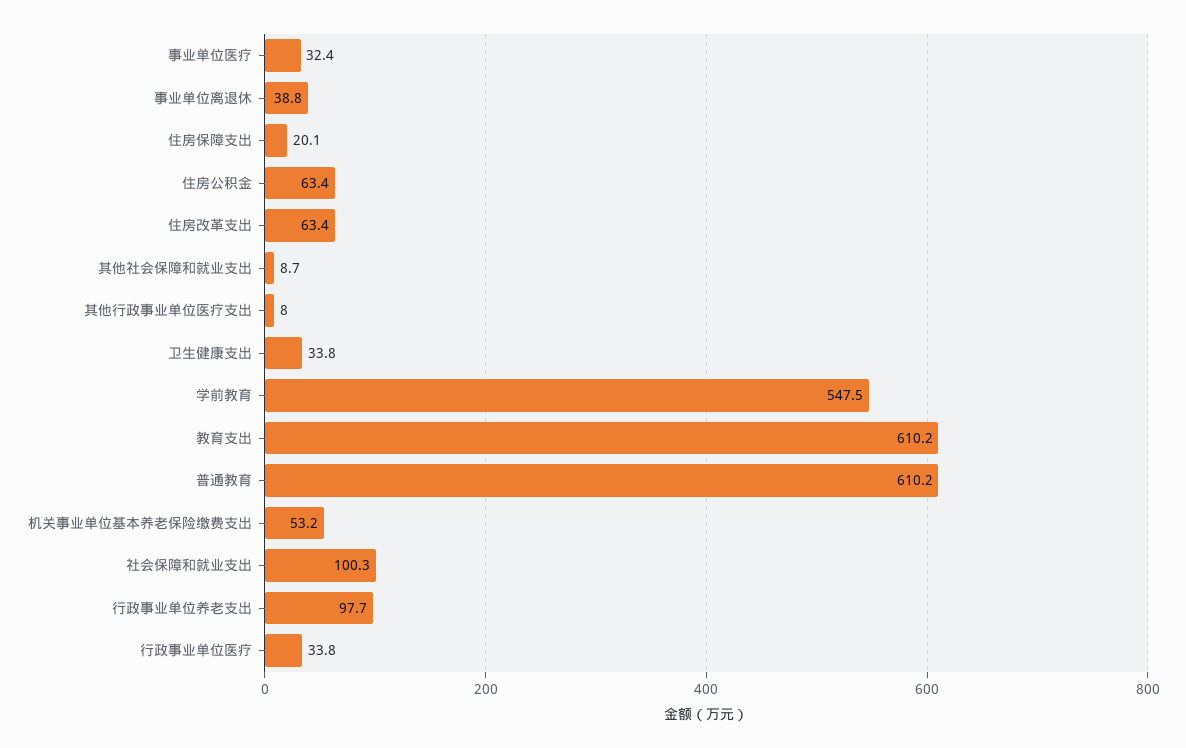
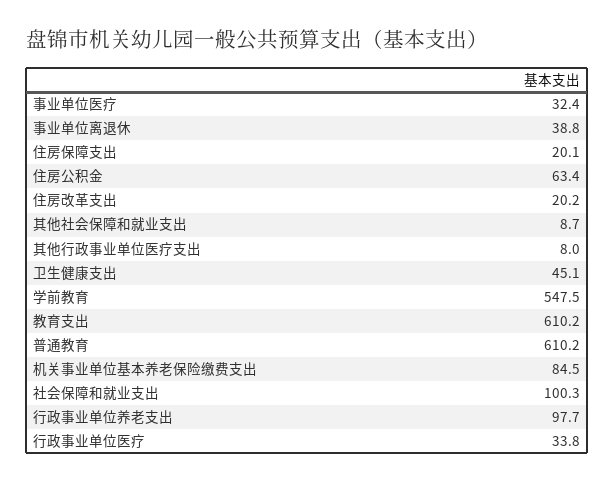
  {
    "事业单位医疗": 32.4,
    "事业单位离退休": 38.8,
    "住房保障支出": 20.1,
    "住房公积金": 63.4,
-   "住房改革支出": 63.4,
+   "住房改革支出": 20.2,
    "其他社会保障和就业支出": 8.7,
    "其他行政事业单位医疗支出": 8,
-   "卫生健康支出": 33.8,
+   "卫生健康支出": 45.1,
    "学前教育": 547.5,
    "教育支出": 610.2,
    "普通教育": 610.2,
-   "机关事业单位基本养老保险缴费支出": 53.2,
+   "机关事业单位基本养老保险缴费支出": 84.5,
    "社会保障和就业支出": 100.3,
    "行政事业单位养老支出": 97.7,
    "行政事业单位医疗": 33.8
  }

